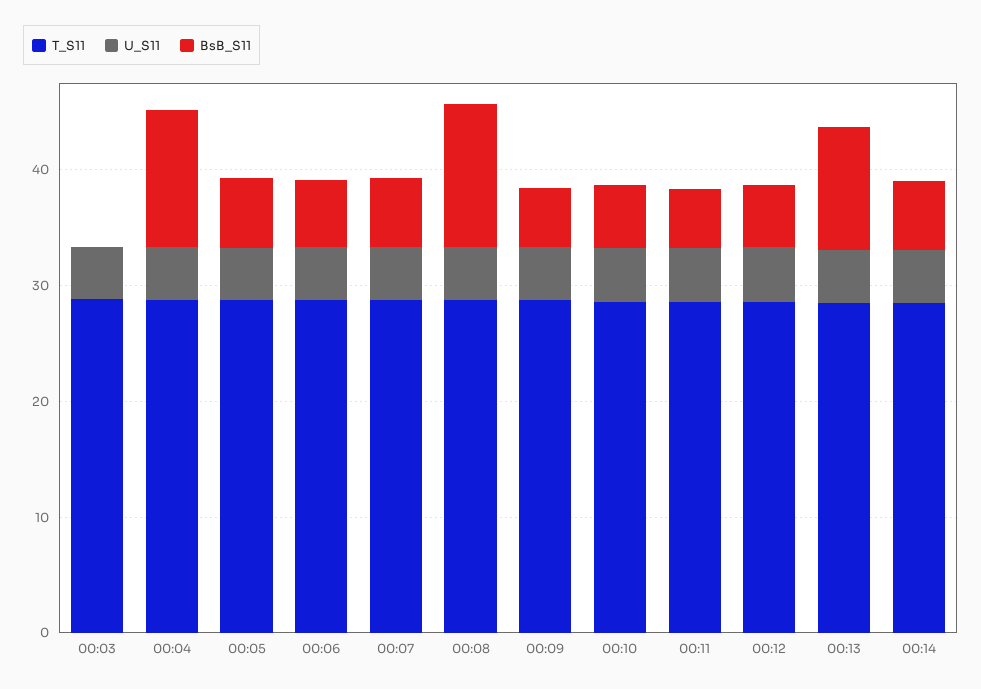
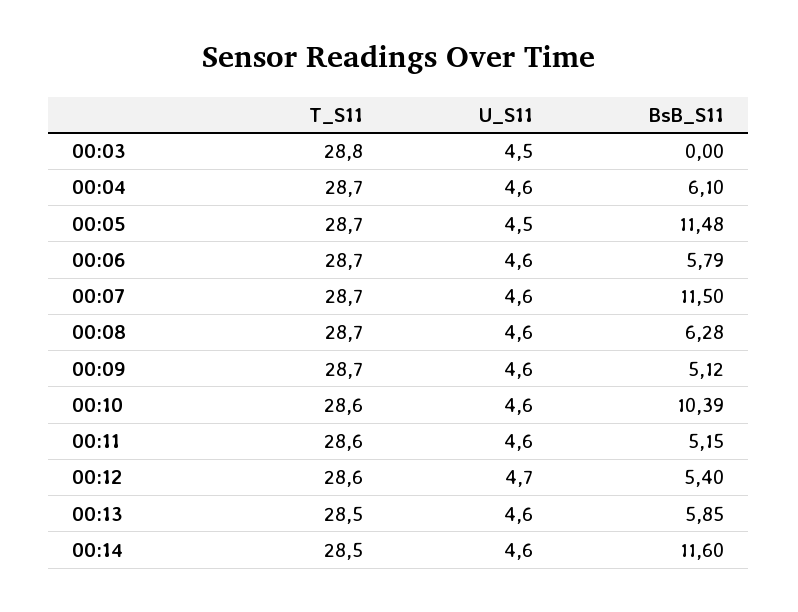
  {
    "T_S11": {
      "00:03": 28.8,
      "00:04": 28.7,
      "00:05": 28.7,
      "00:06": 28.7,
      "00:07": 28.7,
      "00:08": 28.7,
      "00:09": 28.7,
      "00:10": 28.6,
      "00:11": 28.6,
      "00:12": 28.6,
      "00:13": 28.5,
      "00:14": 28.5
    },
    "U_S11": {
      "00:03": 4.5,
      "00:04": 4.6,
      "00:05": 4.5,
      "00:06": 4.6,
      "00:07": 4.6,
      "00:08": 4.6,
      "00:09": 4.6,
      "00:10": 4.6,
      "00:11": 4.6,
      "00:12": 4.7,
      "00:13": 4.6,
      "00:14": 4.6
    },
    "BsB_S11": {
      "00:03": 0,
-     "00:04": 12,
+     "00:04": 6.1,
-     "00:05": 6,
+     "00:05": 11.48,
      "00:06": 5.79,
-     "00:07": 6,
+     "00:07": 11.5,
-     "00:08": 12,
+     "00:08": 6.28,
      "00:09": 5.12,
-     "00:10": 6,
+     "00:10": 10.39,
      "00:11": 5.15,
      "00:12": 5.4,
-     "00:13": 10,
+     "00:13": 5.85,
-     "00:14": 6
+     "00:14": 11.6
    }
  }

